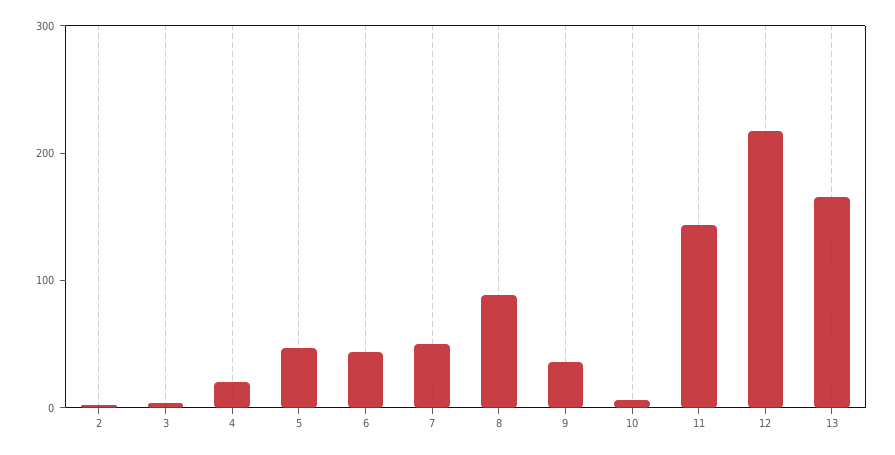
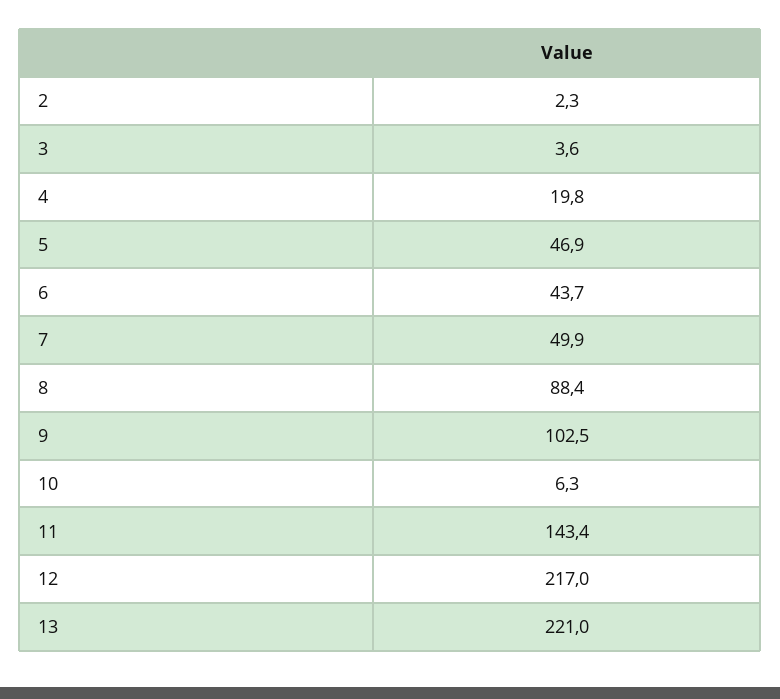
  {
    "2": 2.3,
    "3": 3.6,
    "4": 19.8,
    "5": 46.9,
    "6": 43.7,
    "7": 49.9,
    "8": 88.4,
-   "9": 40,
+   "9": 102.5,
    "10": 6.3,
    "11": 143.4,
    "12": 217,
-   "13": 160
+   "13": 221
  }

